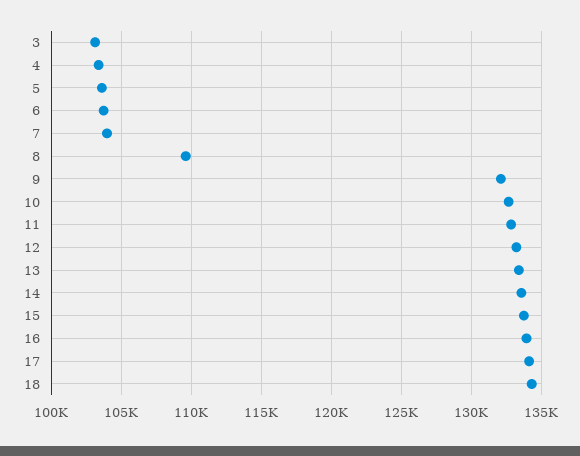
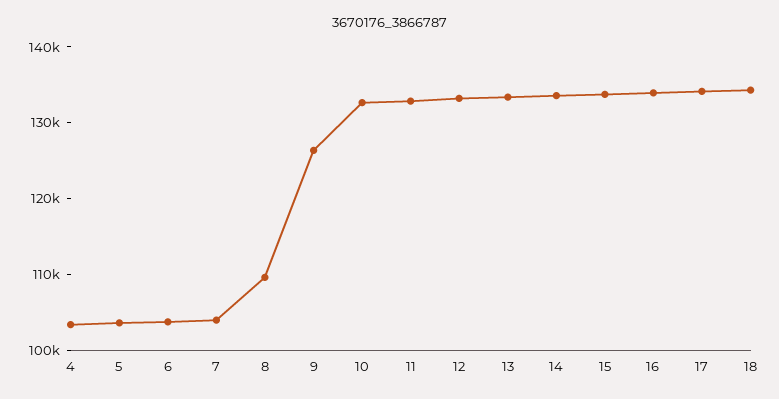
  {
-   "3": 103000,
    "4": 103500,
    "5": 103500,
    "6": 103500,
    "7": 104000,
    "8": 109500,
-   "9": 132000,
+   "9": 126000,
    "10": 132500,
    "11": 133000,
    "12": 133000,
    "13": 133500,
    "14": 133500,
    "15": 133500,
    "16": 134000,
    "17": 134000,
    "18": 134500
  }

